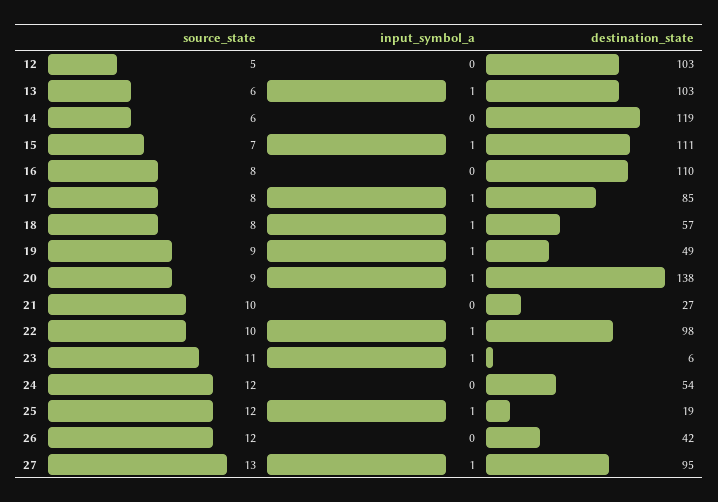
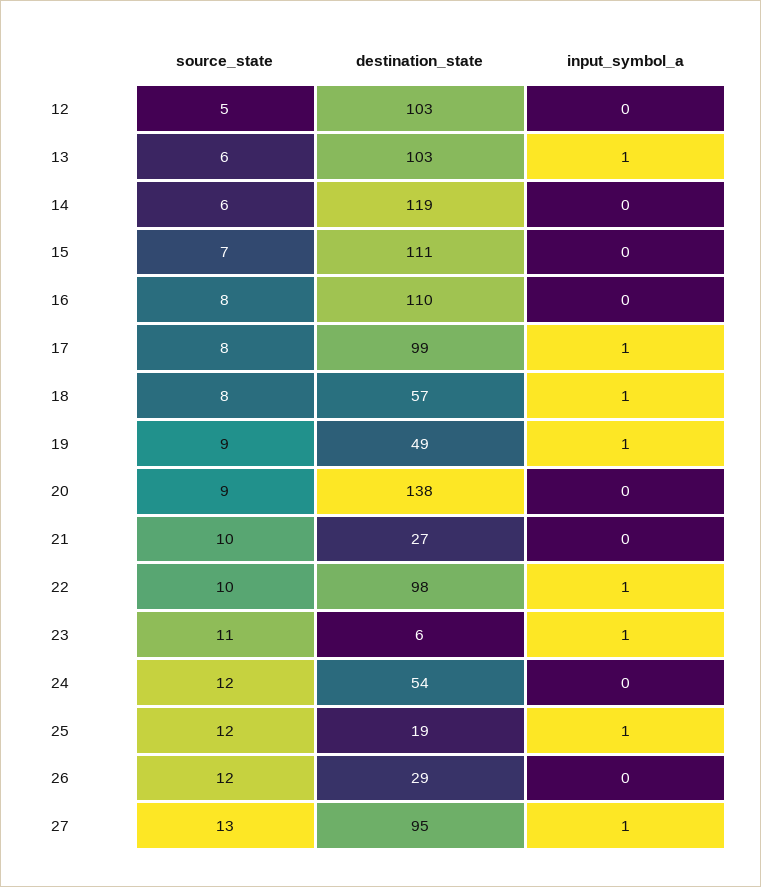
  {
    "source_state": {
      "12": 5,
      "13": 6,
      "14": 6,
      "15": 7,
      "16": 8,
      "17": 8,
      "18": 8,
      "19": 9,
      "20": 9,
      "21": 10,
      "22": 10,
      "23": 11,
      "24": 12,
      "25": 12,
      "26": 12,
      "27": 13
    },
    "input_symbol_a": {
      "12": 0,
      "13": 1,
      "14": 0,
-     "15": 1,
+     "15": 0,
      "16": 0,
      "17": 1,
      "18": 1,
      "19": 1,
-     "20": 1,
+     "20": 0,
      "21": 0,
      "22": 1,
      "23": 1,
      "24": 0,
      "25": 1,
      "26": 0,
      "27": 1
    },
    "destination_state": {
      "12": 103,
      "13": 103,
      "14": 119,
      "15": 111,
      "16": 110,
-     "17": 85,
+     "17": 99,
      "18": 57,
      "19": 49,
      "20": 138,
      "21": 27,
      "22": 98,
      "23": 6,
      "24": 54,
      "25": 19,
-     "26": 42,
+     "26": 29,
      "27": 95
    }
  }

